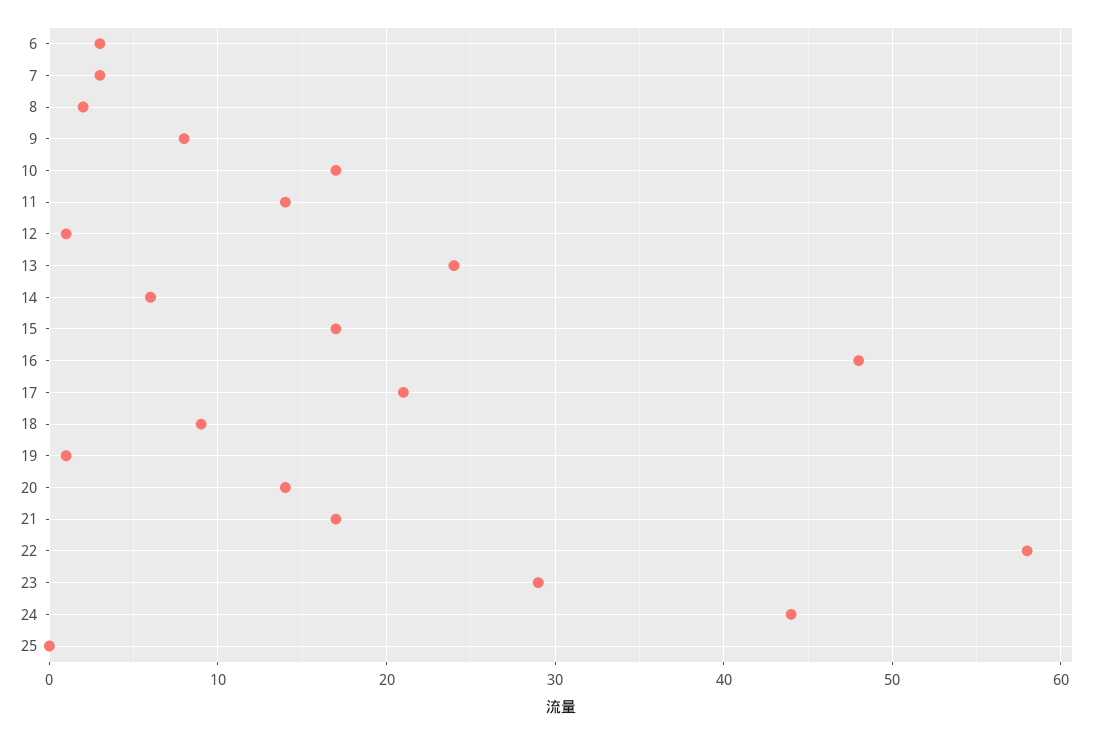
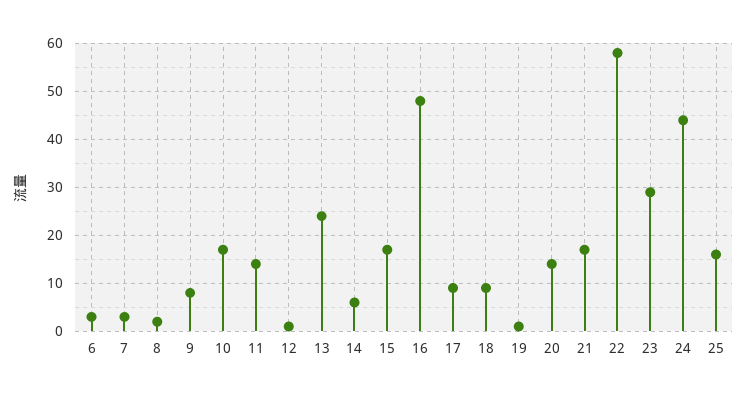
  {
    "6": 3,
    "7": 3,
    "8": 2,
    "9": 8,
    "10": 17,
    "11": 14,
    "12": 1,
    "13": 24,
    "14": 6,
    "15": 17,
    "16": 48,
-   "17": 21,
+   "17": 10,
    "18": 9,
    "19": 1,
    "20": 14,
    "21": 17,
    "22": 58,
    "23": 29,
    "24": 44,
-   "25": 0
+   "25": 15
  }

